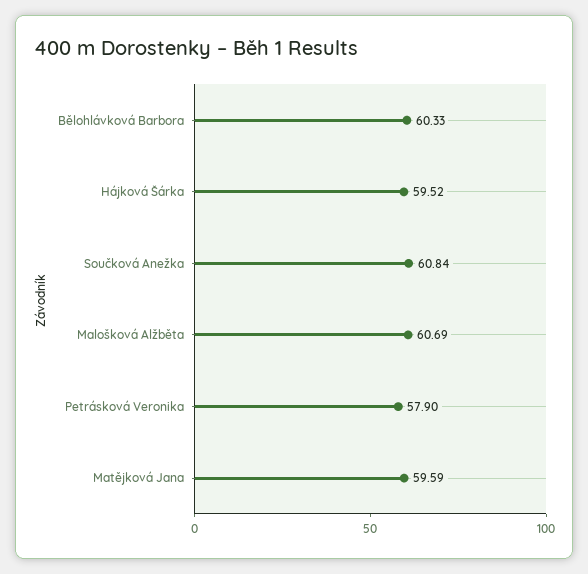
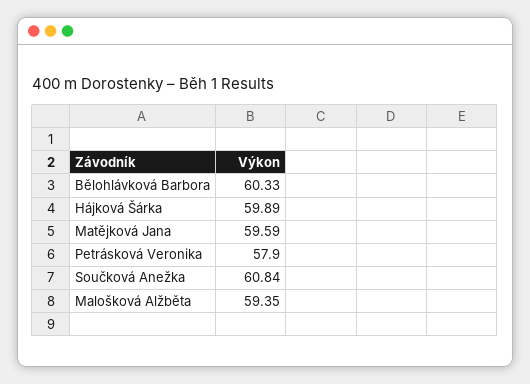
  {
    "Bělohlávková Barbora": 60.33,
-   "Hájková Šárka": 59.52,
+   "Hájková Šárka": 59.89,
    "Součková Anežka": 60.84,
-   "Malošková Alžběta": 60.69,
+   "Malošková Alžběta": 59.35,
    "Petrásková Veronika": 57.9,
    "Matějková Jana": 59.59
  }

